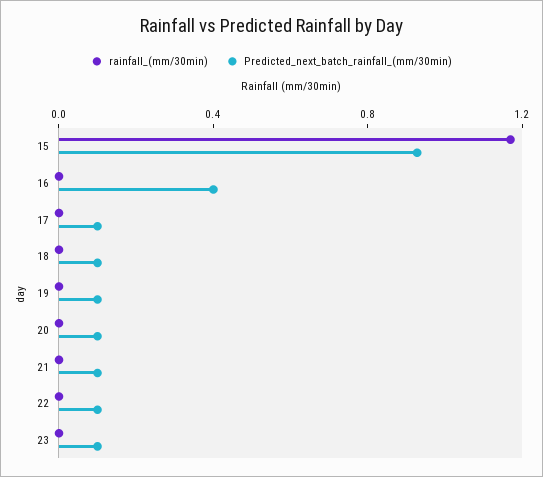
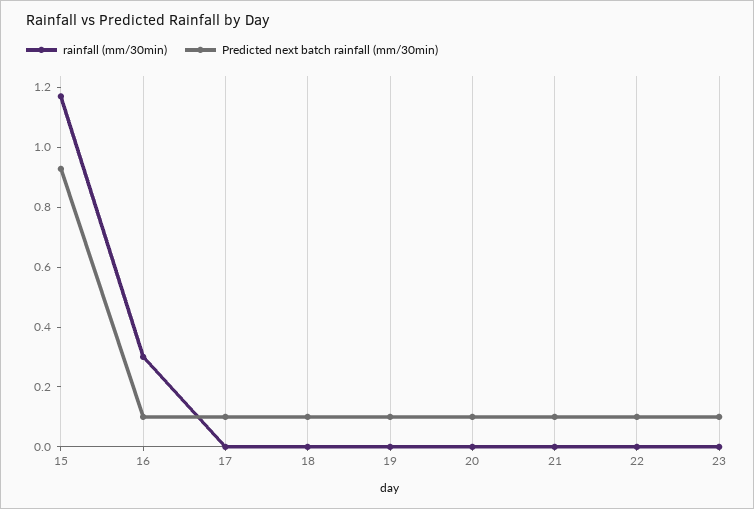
  {
    "rainfall_(mm/30min)": {
      "15": 1.15,
-     "16": 0,
+     "16": 0.3,
      "17": 0,
      "18": 0,
      "19": 0,
      "20": 0,
      "21": 0,
      "22": 0,
      "23": 0
    },
    "Predicted_next_batch_rainfall_(mm/30min)": {
      "15": 0.95,
-     "16": 0.4,
+     "16": 0.1,
      "17": 0.1,
      "18": 0.1,
      "19": 0.1,
      "20": 0.1,
      "21": 0.1,
      "22": 0.1,
      "23": 0.1
    }
  }

